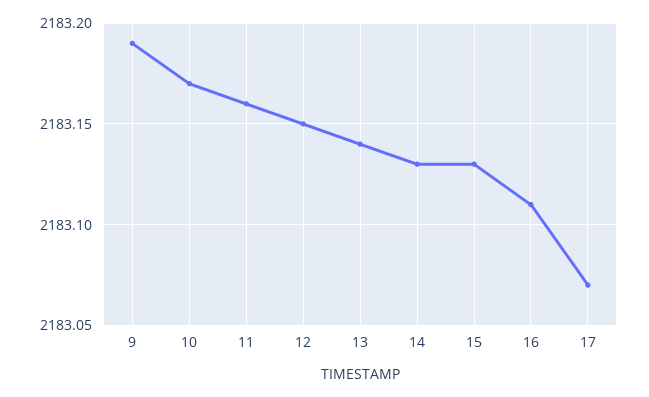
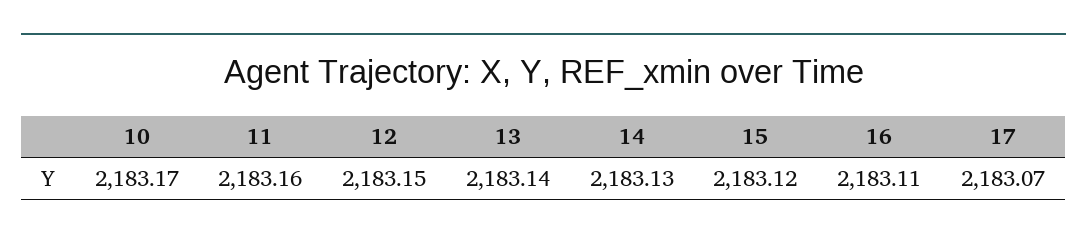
  {
-   "9": 2183.19,
    "10": 2183.17,
    "11": 2183.16,
    "12": 2183.15,
    "13": 2183.14,
    "14": 2183.13,
-   "15": 2183.13,
+   "15": 2183.12,
    "16": 2183.11,
    "17": 2183.07
  }

